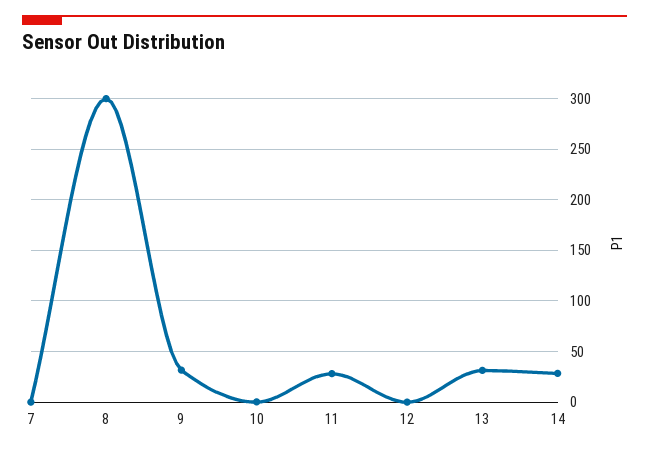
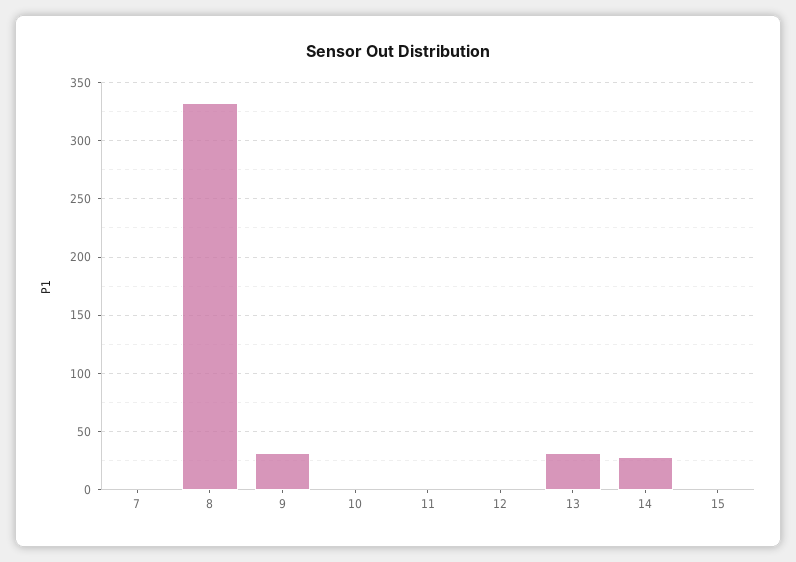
  {
    "7": 0,
-   "8": 300,
+   "8": 330,
    "9": 30,
    "10": 0,
-   "11": 30,
+   "11": 0,
    "12": 0,
    "13": 30,
-   "14": 30
+   "14": 30,
+   "15": 0
  }

